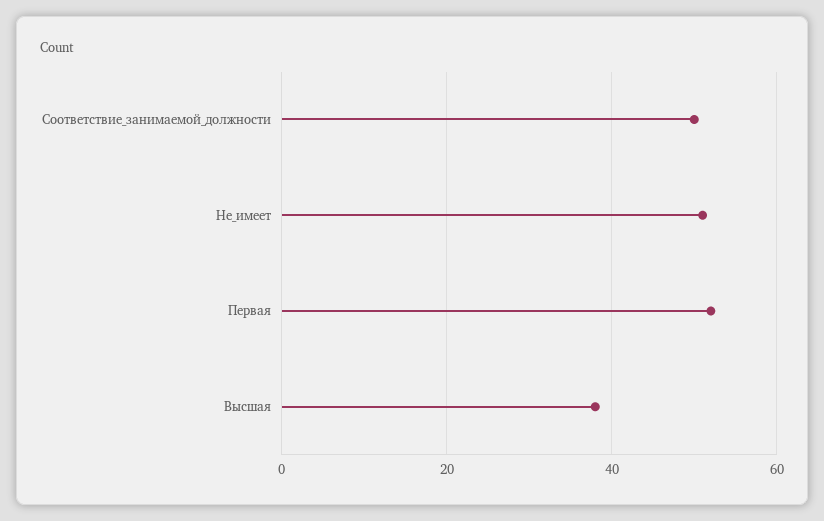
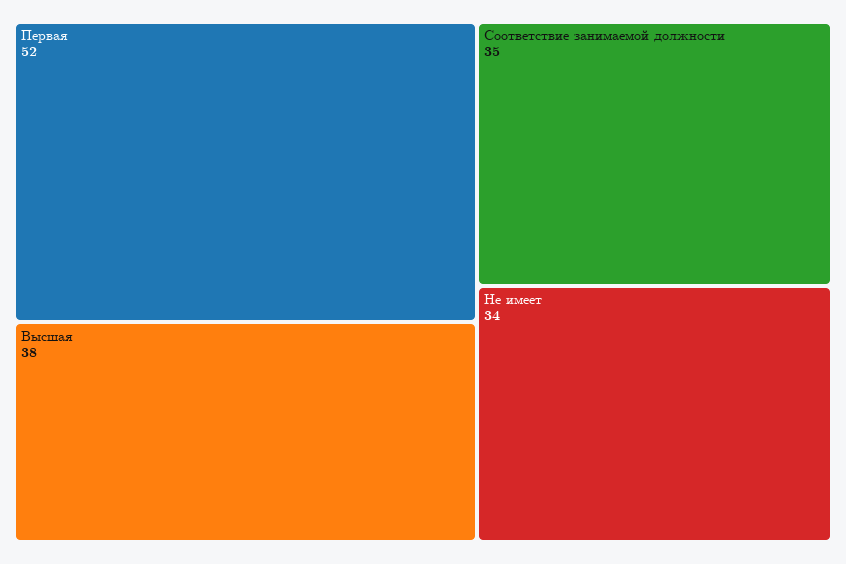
  {
-   "Соответствие_занимаемой_должности": 50,
+   "Соответствие_занимаемой_должности": 35,
-   "Не_имеет": 50,
+   "Не_имеет": 34,
    "Первая": 52,
    "Высшая": 38
  }

